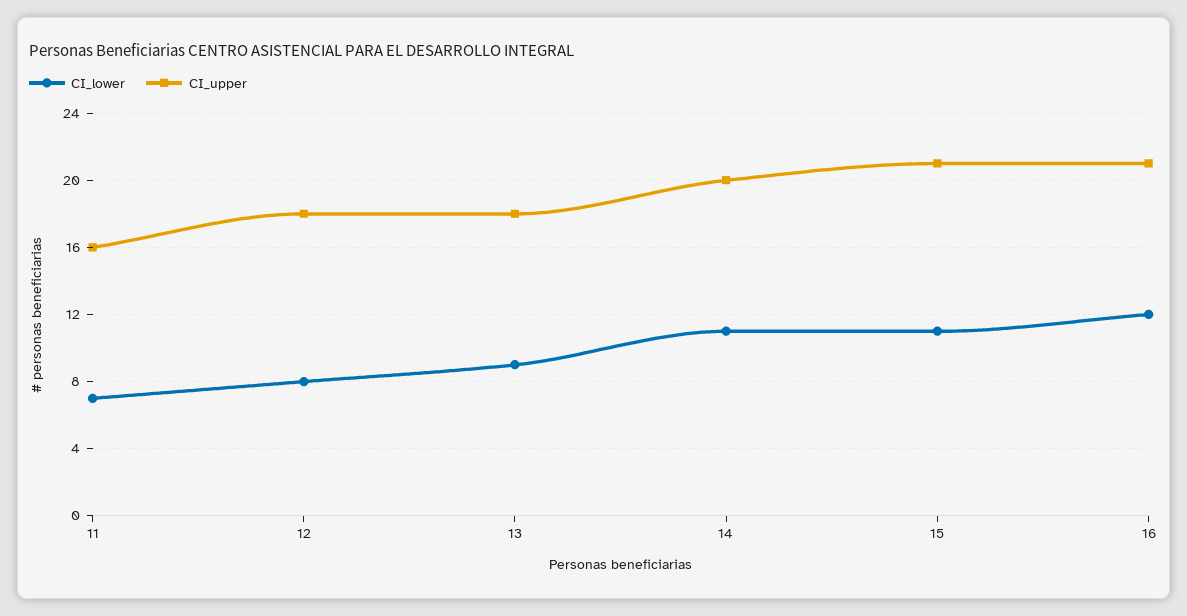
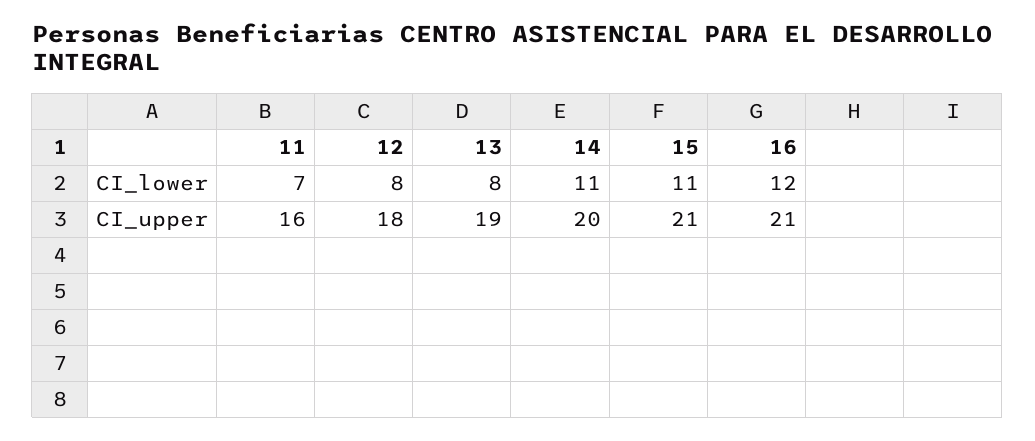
  {
    "CI_lower": {
      "11": 7,
      "12": 8,
-     "13": 9,
+     "13": 8,
      "14": 11,
      "15": 11,
      "16": 12
    },
    "CI_upper": {
      "11": 16,
      "12": 18,
-     "13": 18,
+     "13": 19,
      "14": 20,
      "15": 21,
      "16": 21
    }
  }

